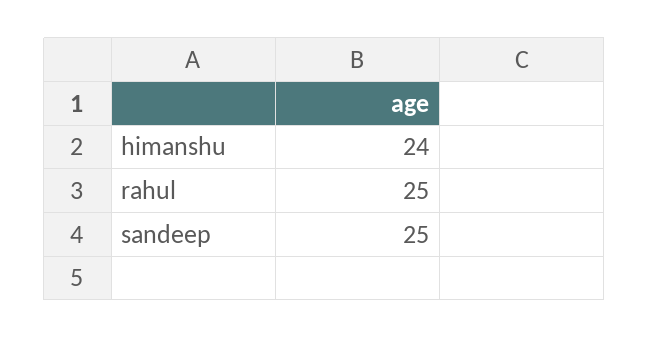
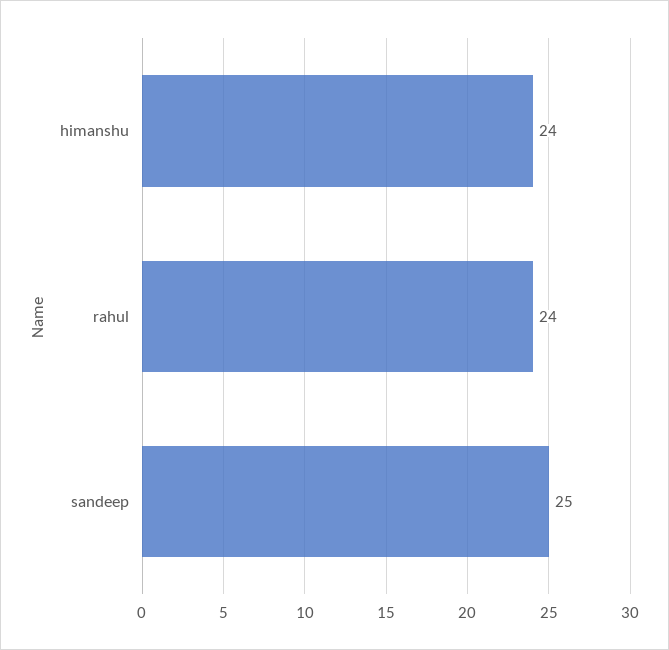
  {
    "himanshu": 24,
-   "rahul": 25,
+   "rahul": 24,
    "sandeep": 25
  }

